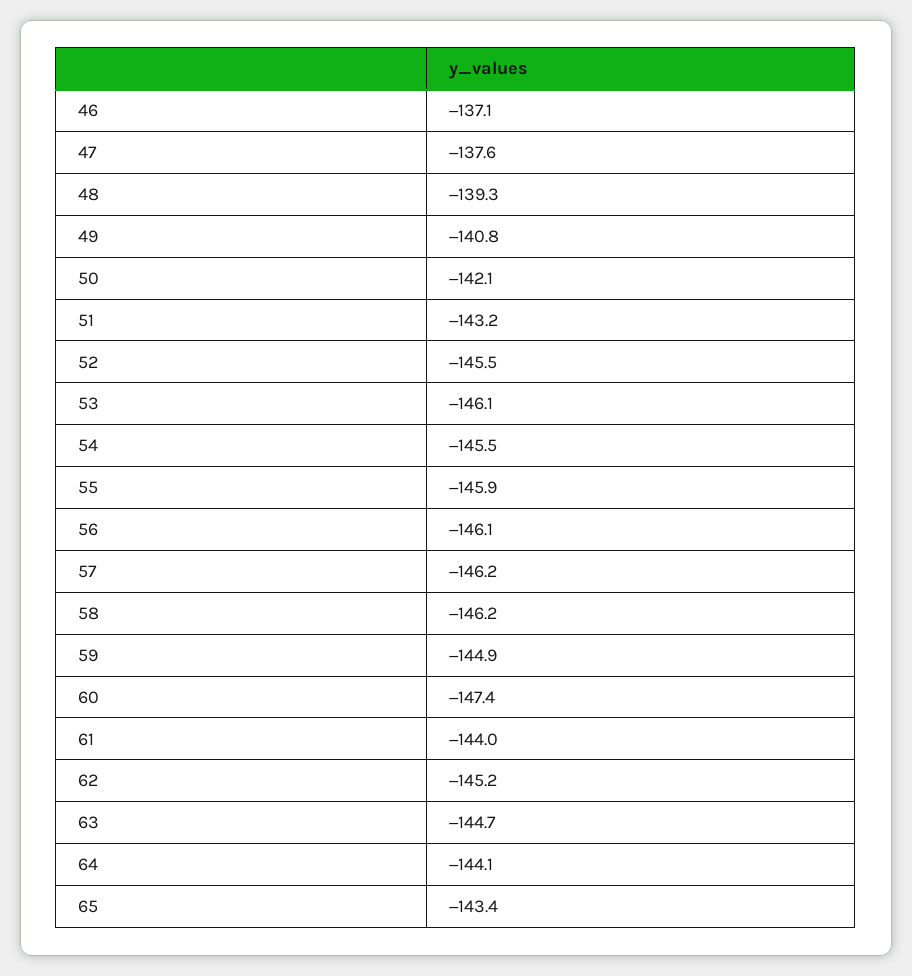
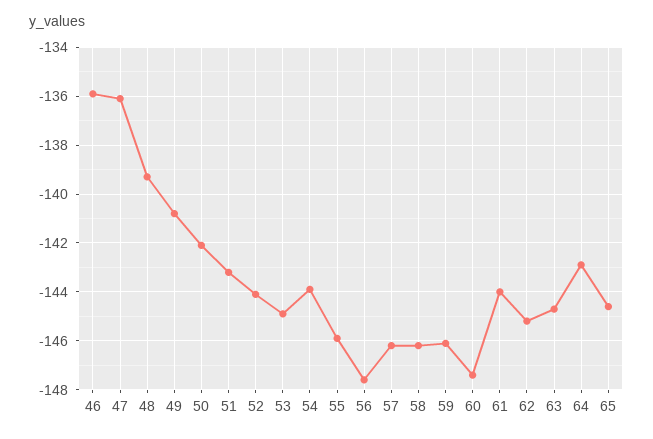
  {
-   "46": -137.1,
+   "46": -136,
-   "47": -137.6,
+   "47": -136,
    "48": -139.3,
    "49": -140.8,
    "50": -142.1,
    "51": -143.2,
-   "52": -145.5,
+   "52": -144,
-   "53": -146.1,
+   "53": -145,
-   "54": -145.5,
+   "54": -144,
    "55": -145.9,
-   "56": -146.1,
+   "56": -147.5,
    "57": -146.2,
    "58": -146.2,
-   "59": -144.9,
+   "59": -146,
    "60": -147.4,
    "61": -144,
    "62": -145.2,
    "63": -144.7,
-   "64": -144.1,
+   "64": -143,
-   "65": -143.4
+   "65": -144.5
  }

